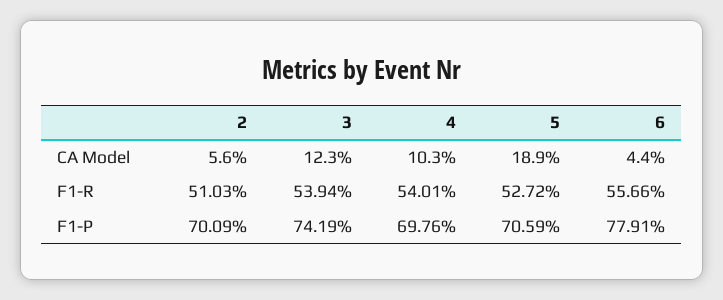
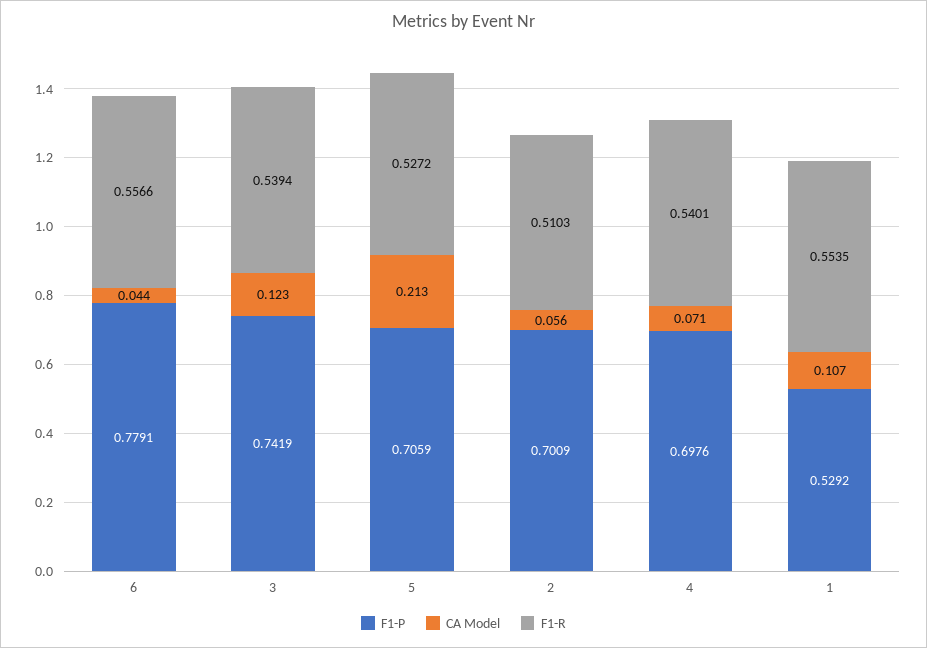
  {
    "CA Model": {
      "2": 0.056,
      "3": 0.123,
-     "4": 0.103,
+     "4": 0.071,
-     "5": 0.189,
+     "5": 0.213,
-     "6": 0.044
+     "6": 0.044,
+     "1": 0.107
    },
    "F1-R": {
      "2": 0.5103,
      "3": 0.5394,
      "4": 0.5401,
      "5": 0.5272,
-     "6": 0.5566
+     "6": 0.5566,
+     "1": 0.5535
    },
    "F1-P": {
      "2": 0.7009,
      "3": 0.7419,
      "4": 0.6976,
      "5": 0.7059,
-     "6": 0.7791
+     "6": 0.7791,
+     "1": 0.5292
    }
  }

